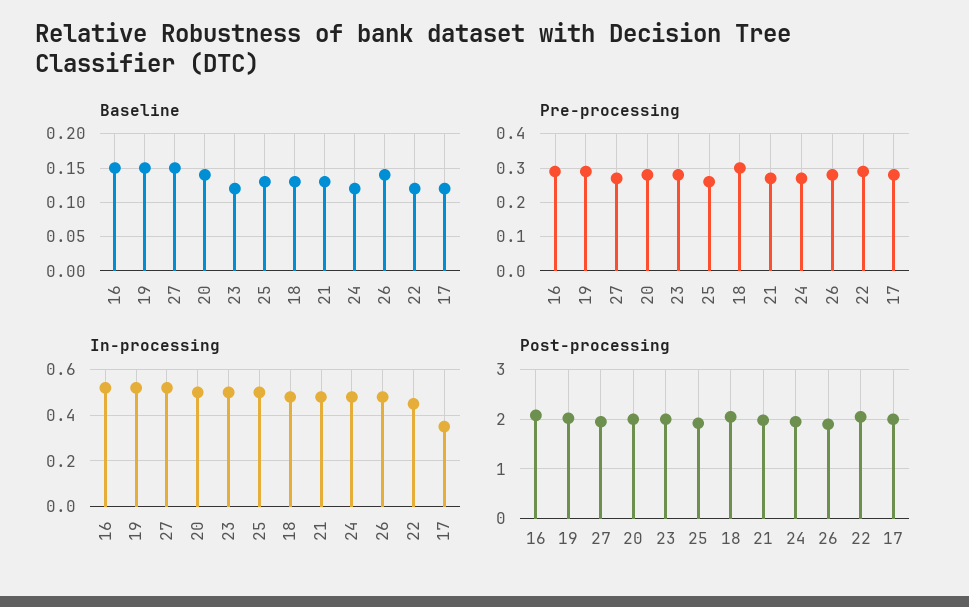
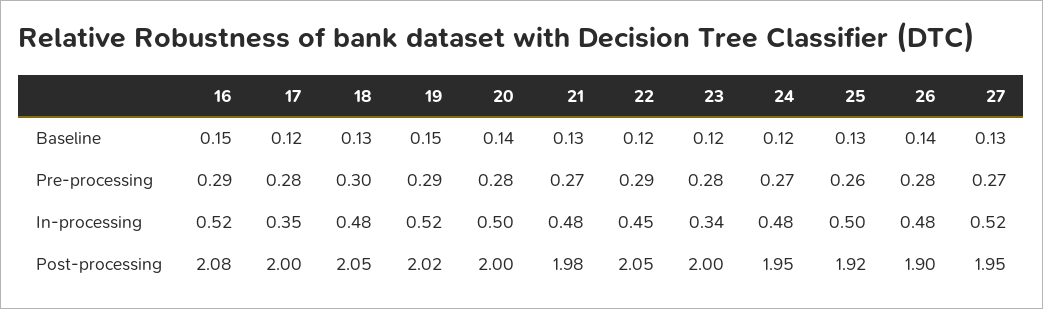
  {
    "Baseline": {
      "16": 0.15,
      "19": 0.15,
-     "27": 0.15,
+     "27": 0.13,
      "20": 0.14,
      "23": 0.12,
      "25": 0.13,
      "18": 0.13,
      "21": 0.13,
      "24": 0.12,
      "26": 0.14,
      "22": 0.12,
      "17": 0.12
    },
    "Pre-processing": {
      "16": 0.29,
      "19": 0.29,
      "27": 0.27,
      "20": 0.28,
      "23": 0.28,
      "25": 0.26,
      "18": 0.3,
      "21": 0.27,
      "24": 0.27,
      "26": 0.28,
      "22": 0.29,
      "17": 0.28
    },
    "In-processing": {
      "16": 0.52,
      "19": 0.52,
      "27": 0.52,
      "20": 0.5,
-     "23": 0.5,
+     "23": 0.34,
      "25": 0.5,
      "18": 0.48,
      "21": 0.48,
      "24": 0.48,
      "26": 0.48,
      "22": 0.45,
      "17": 0.35
    },
    "Post-processing": {
      "16": 2.08,
      "19": 2.02,
      "27": 1.95,
      "20": 2,
      "23": 2,
      "25": 1.92,
      "18": 2.05,
      "21": 1.98,
      "24": 1.95,
      "26": 1.9,
      "22": 2.05,
      "17": 2
    }
  }

